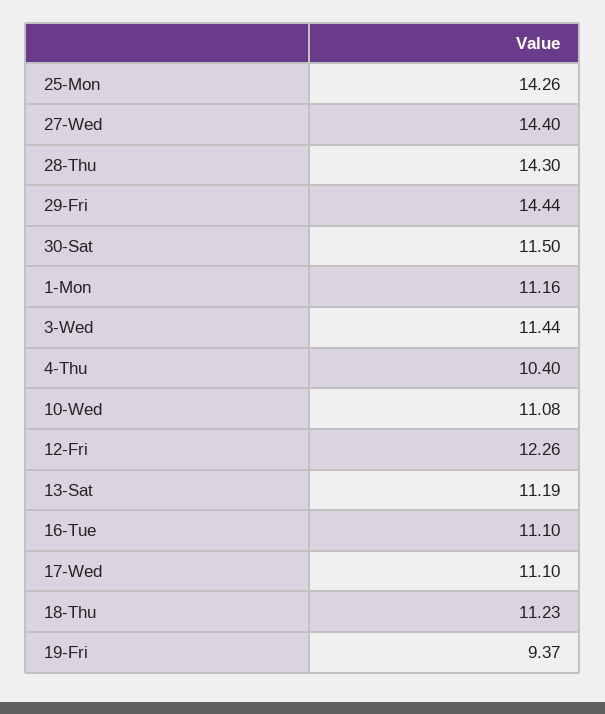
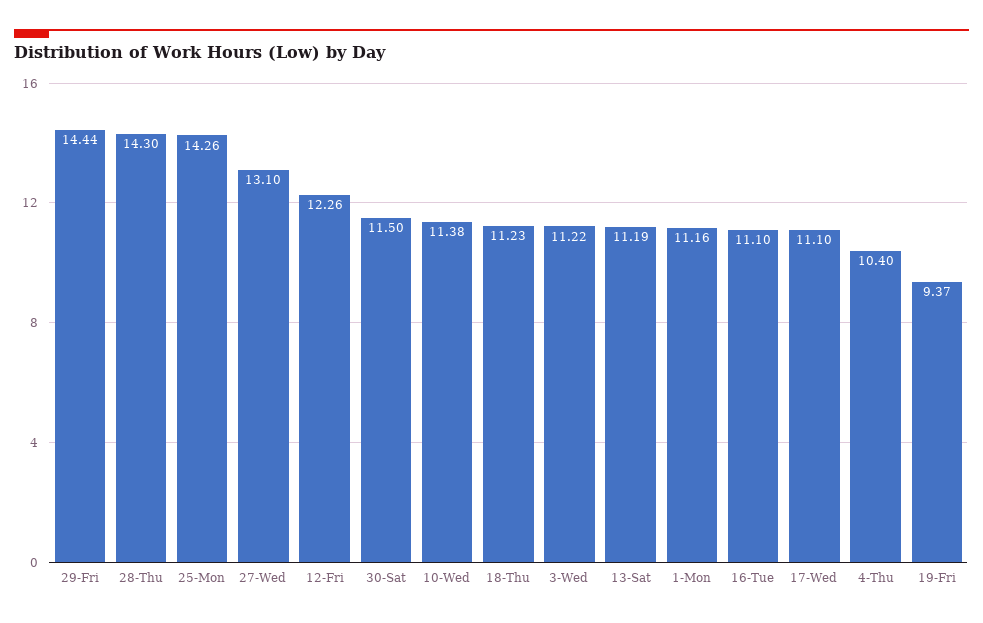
  {
    "25-Mon": 14.26,
-   "27-Wed": 14.4,
+   "27-Wed": 13.1,
    "28-Thu": 14.3,
    "29-Fri": 14.44,
    "30-Sat": 11.5,
    "1-Mon": 11.16,
-   "3-Wed": 11.44,
+   "3-Wed": 11.22,
    "4-Thu": 10.4,
-   "10-Wed": 11.08,
+   "10-Wed": 11.38,
    "12-Fri": 12.26,
    "13-Sat": 11.19,
    "16-Tue": 11.1,
    "17-Wed": 11.1,
    "18-Thu": 11.23,
    "19-Fri": 9.37
  }

